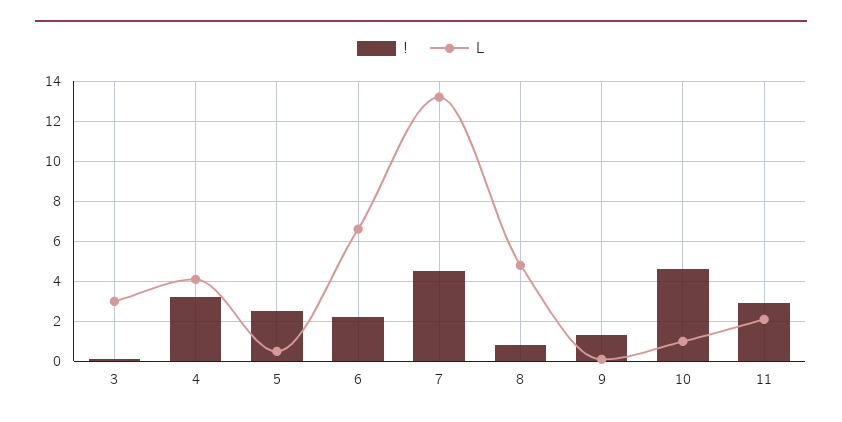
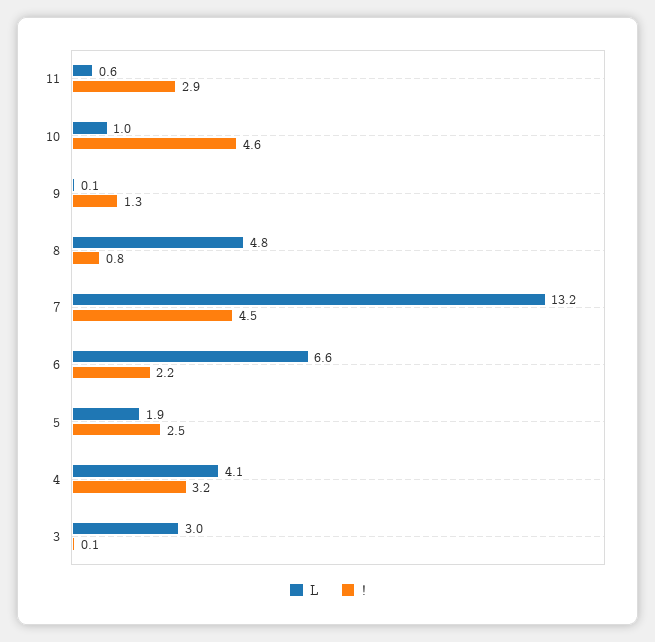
  {
    "!": {
      "3": 0.1,
      "4": 3.2,
      "5": 2.5,
      "6": 2.2,
      "7": 4.5,
      "8": 0.8,
      "9": 1.3,
      "10": 4.6,
      "11": 2.9
    },
    "L": {
      "3": 3,
      "4": 4.1,
-     "5": 0.5,
+     "5": 1.9,
      "6": 6.6,
      "7": 13.2,
      "8": 4.8,
      "9": 0.1,
      "10": 1,
-     "11": 2
+     "11": 0.6
    }
  }

